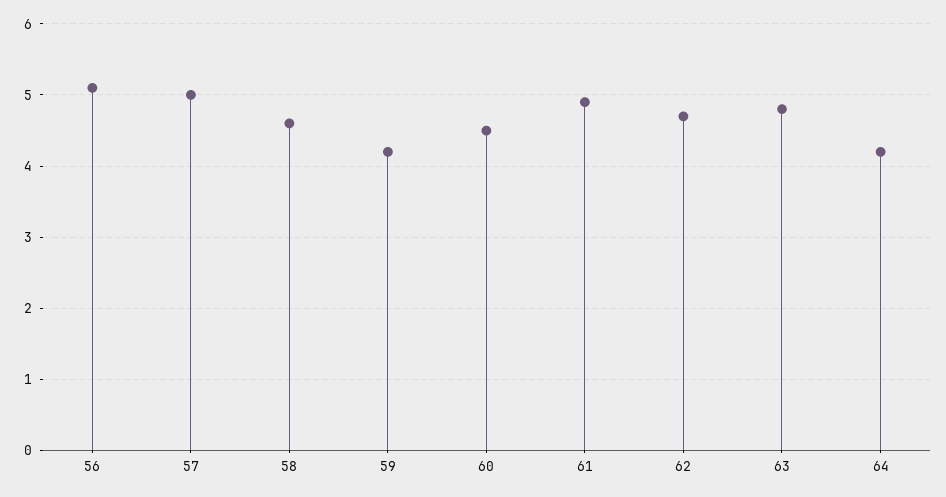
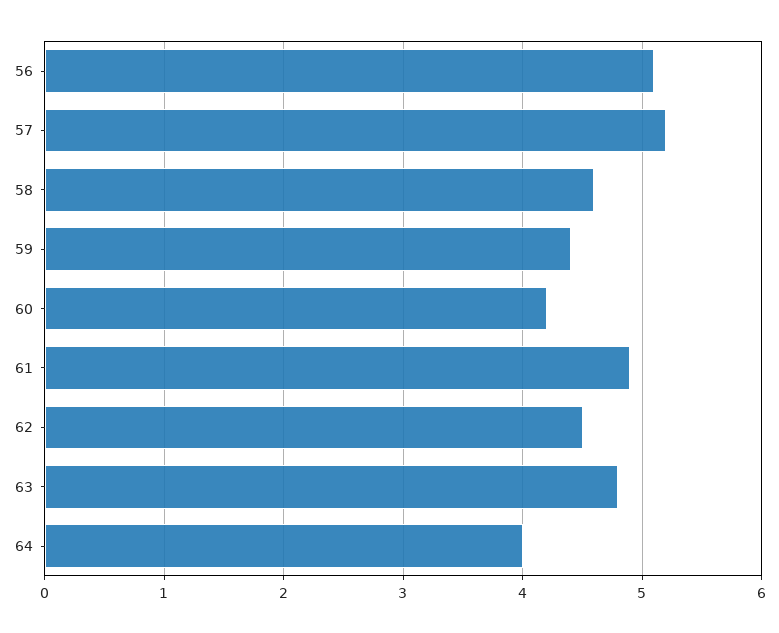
  {
    "56": 5.1,
-   "57": 5,
+   "57": 5.2,
    "58": 4.6,
-   "59": 4.2,
+   "59": 4.4,
-   "60": 4.5,
+   "60": 4.2,
    "61": 4.9,
-   "62": 4.7,
+   "62": 4.5,
    "63": 4.8,
-   "64": 4.2
+   "64": 4
  }

